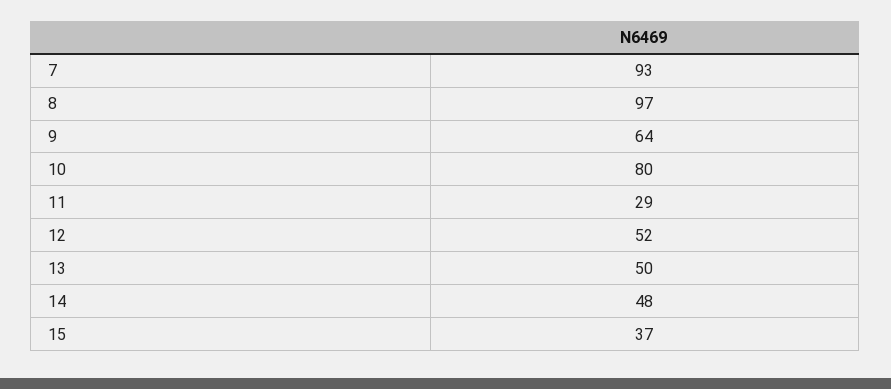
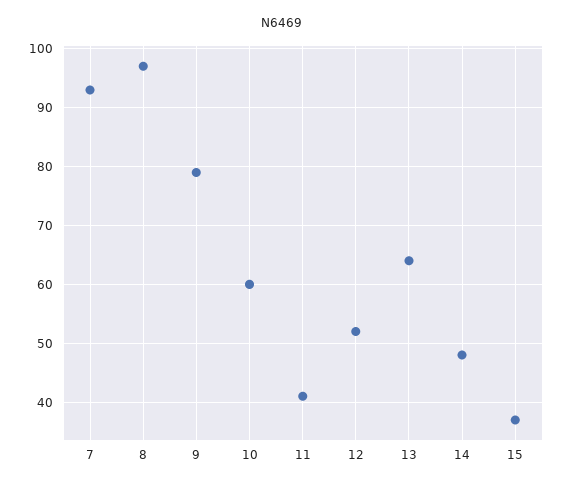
  {
    "7": 93,
    "8": 97,
-   "9": 64,
+   "9": 80,
-   "10": 80,
+   "10": 60,
-   "11": 29,
+   "11": 40,
    "12": 52,
-   "13": 50,
+   "13": 65,
    "14": 48,
    "15": 37
  }

